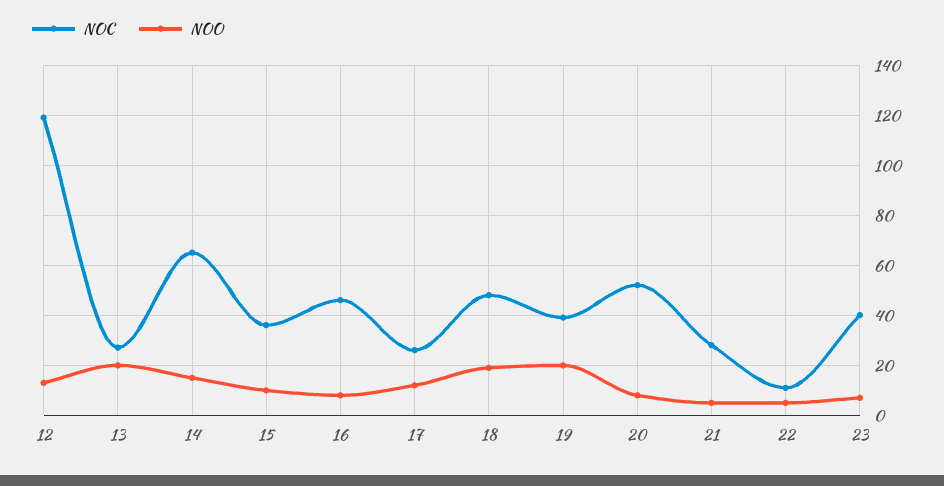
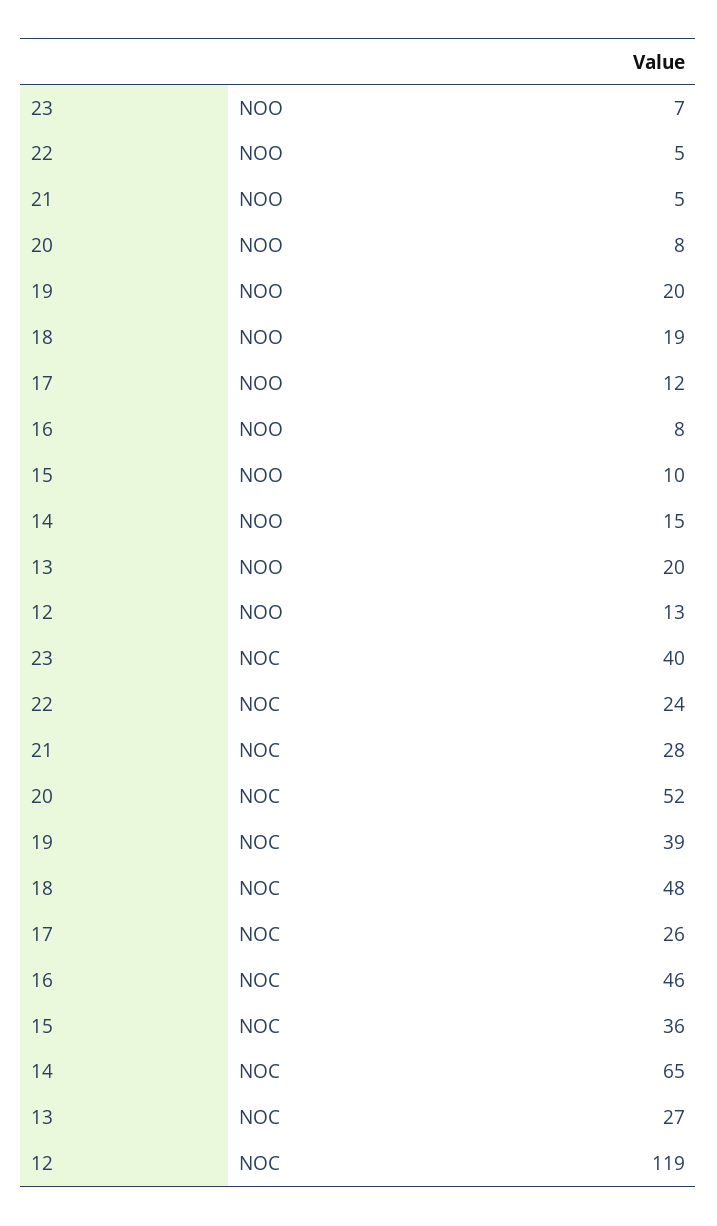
  {
    "NOC": {
      "12": 119,
      "13": 27,
      "14": 65,
      "15": 36,
      "16": 46,
      "17": 26,
      "18": 48,
      "19": 39,
      "20": 52,
      "21": 28,
-     "22": 10,
+     "22": 24,
      "23": 40
    },
    "NOO": {
      "12": 13,
      "13": 20,
      "14": 15,
      "15": 10,
      "16": 8,
      "17": 12,
      "18": 19,
      "19": 20,
      "20": 8,
      "21": 5,
      "22": 5,
      "23": 7
    }
  }

